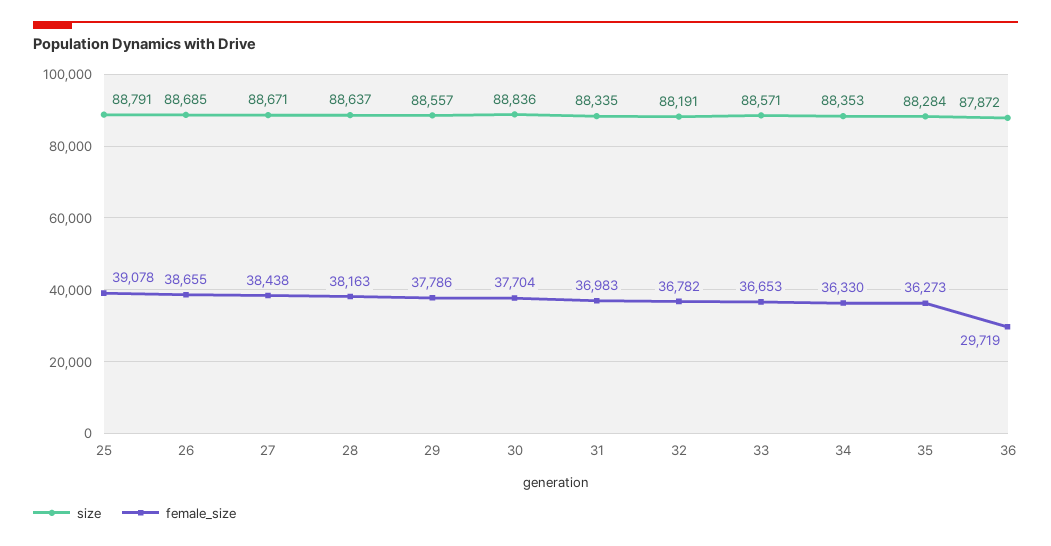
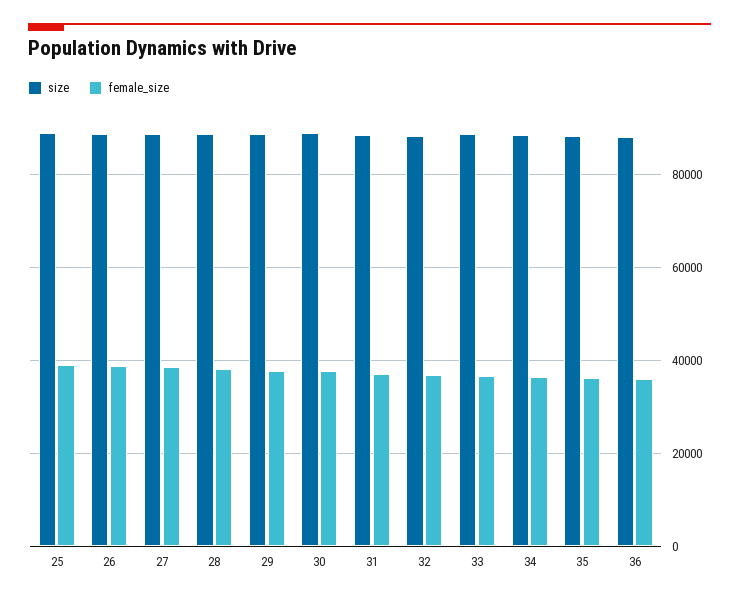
  {
    "size": {
      "25": 88791,
      "26": 88685,
      "27": 88671,
      "28": 88637,
      "29": 88557,
      "30": 88836,
      "31": 88335,
      "32": 88191,
      "33": 88571,
      "34": 88353,
      "35": 88284,
      "36": 87872
    },
    "female_size": {
      "25": 39078,
      "26": 38655,
      "27": 38438,
      "28": 38163,
      "29": 37786,
      "30": 37704,
      "31": 36983,
      "32": 36782,
      "33": 36653,
      "34": 36330,
      "35": 36273,
-     "36": 29719
+     "36": 36000
    }
  }

